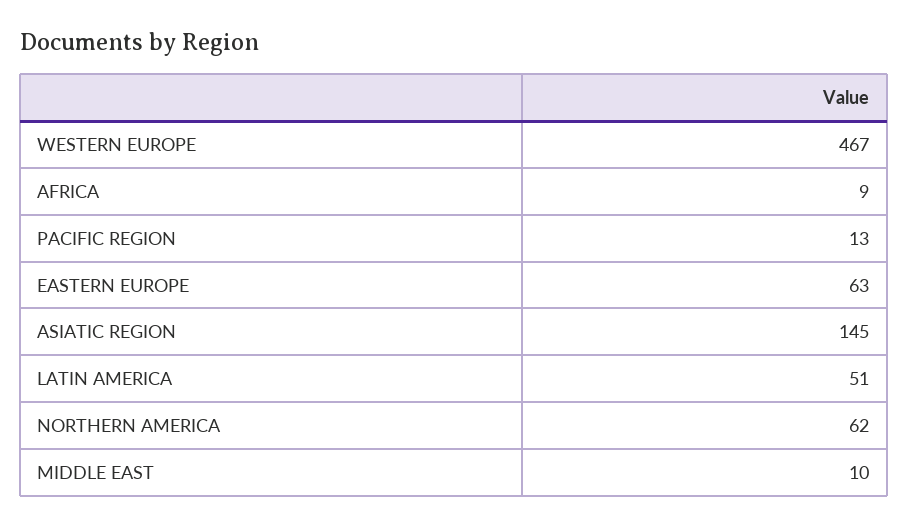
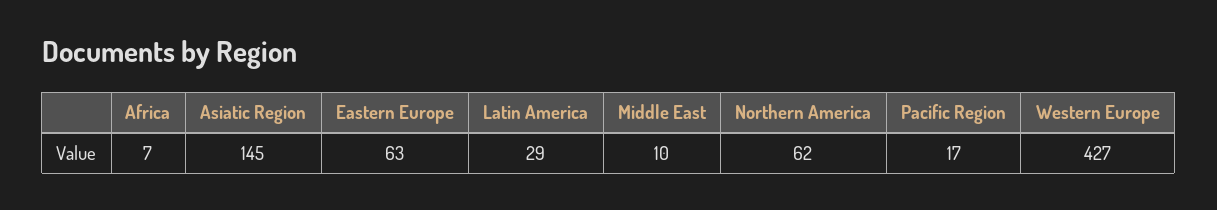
  {
-   "WESTERN EUROPE": 467,
+   "WESTERN EUROPE": 427,
-   "AFRICA": 9,
+   "AFRICA": 7,
-   "PACIFIC REGION": 13,
+   "PACIFIC REGION": 17,
    "EASTERN EUROPE": 63,
    "ASIATIC REGION": 145,
-   "LATIN AMERICA": 51,
+   "LATIN AMERICA": 29,
    "NORTHERN AMERICA": 62,
    "MIDDLE EAST": 10
  }

